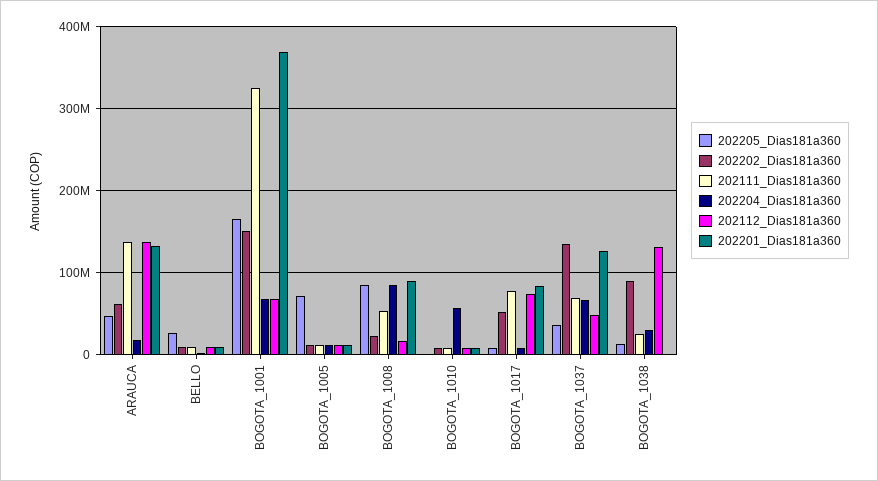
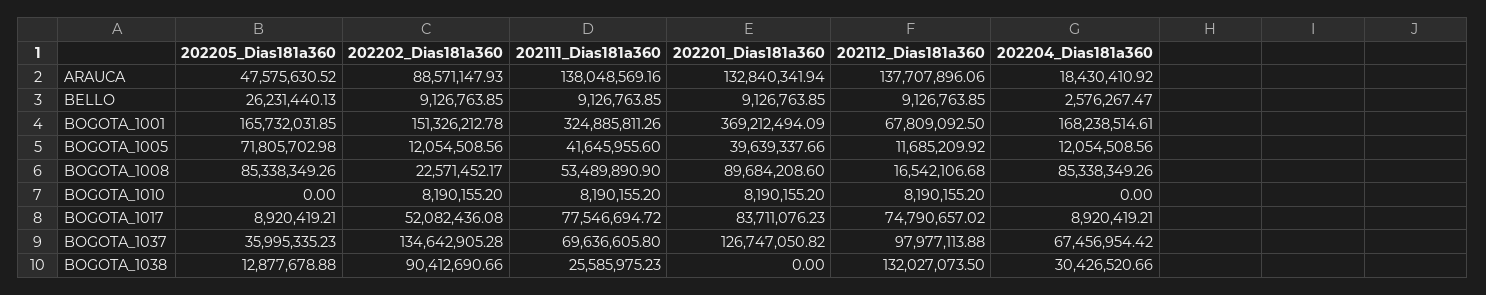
  {
    "202205_Dias181a360": {
      "ARAUCA": 47575630.52,
      "BELLO": 26231440.13,
      "BOGOTA_1001": 165732031.85,
      "BOGOTA_1005": 71805702.98,
      "BOGOTA_1008": 85338349.26,
      "BOGOTA_1010": 0,
      "BOGOTA_1017": 8920419.21,
      "BOGOTA_1037": 35995335.23,
      "BOGOTA_1038": 12877678.88
    },
    "202202_Dias181a360": {
-     "ARAUCA": 60000000,
+     "ARAUCA": 88571147.93,
      "BELLO": 9126763.85,
      "BOGOTA_1001": 151326212.78,
      "BOGOTA_1005": 12054508.56,
      "BOGOTA_1008": 22571452.17,
      "BOGOTA_1010": 8190155.2,
      "BOGOTA_1017": 52082436.08,
      "BOGOTA_1037": 134642905.28,
      "BOGOTA_1038": 90412690.66
    },
    "202111_Dias181a360": {
      "ARAUCA": 138048569.16,
      "BELLO": 9126763.85,
      "BOGOTA_1001": 324885811.26,
-     "BOGOTA_1005": 10000000,
+     "BOGOTA_1005": 41645955.6,
      "BOGOTA_1008": 53489890.9,
      "BOGOTA_1010": 8190155.2,
      "BOGOTA_1017": 77546694.72,
      "BOGOTA_1037": 69636605.8,
      "BOGOTA_1038": 25585975.23
    },
    "202204_Dias181a360": {
      "ARAUCA": 18430410.92,
      "BELLO": 2576267.47,
-     "BOGOTA_1001": 70000000,
+     "BOGOTA_1001": 168238514.61,
      "BOGOTA_1005": 12054508.56,
      "BOGOTA_1008": 85338349.26,
-     "BOGOTA_1010": 60000000,
+     "BOGOTA_1010": 0,
      "BOGOTA_1017": 8920419.21,
      "BOGOTA_1037": 67456954.42,
      "BOGOTA_1038": 30426520.66
    },
    "202112_Dias181a360": {
      "ARAUCA": 137707896.06,
      "BELLO": 9126763.85,
      "BOGOTA_1001": 67809092.5,
      "BOGOTA_1005": 11685209.92,
      "BOGOTA_1008": 16542106.68,
      "BOGOTA_1010": 8190155.2,
      "BOGOTA_1017": 74790657.02,
-     "BOGOTA_1037": 50000000,
+     "BOGOTA_1037": 97977113.88,
      "BOGOTA_1038": 132027073.5
    },
    "202201_Dias181a360": {
      "ARAUCA": 132840341.94,
      "BELLO": 9126763.85,
      "BOGOTA_1001": 369212494.09,
-     "BOGOTA_1005": 10000000,
+     "BOGOTA_1005": 39639337.66,
      "BOGOTA_1008": 89684208.6,
      "BOGOTA_1010": 8190155.2,
      "BOGOTA_1017": 83711076.23,
      "BOGOTA_1037": 126747050.82,
      "BOGOTA_1038": 0
    }
  }

